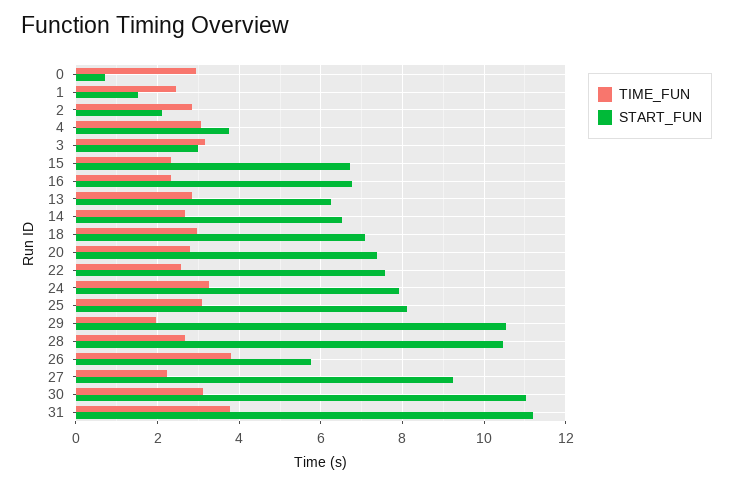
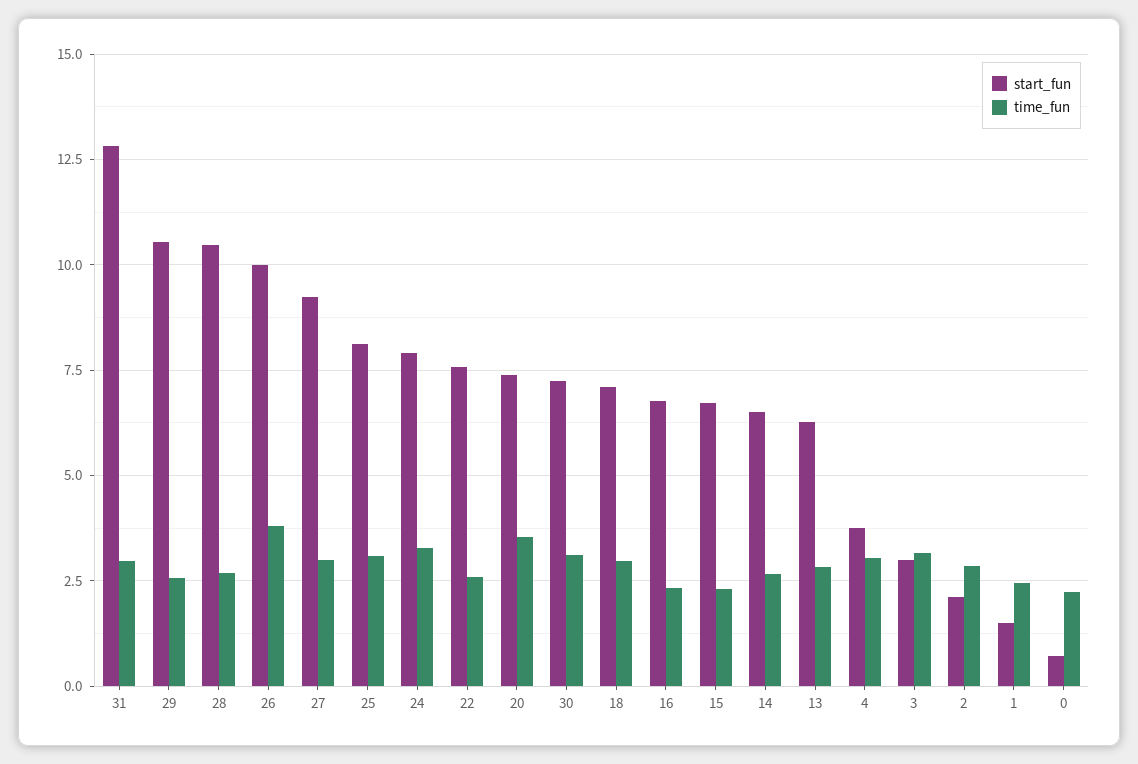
  {
    "TIME_FUN": {
-     "0": 3,
+     "0": 2.25,
      "1": 2.4,
      "2": 2.8,
      "4": 3,
      "3": 3.2,
      "15": 2.4,
      "16": 2.4,
      "13": 2.8,
      "14": 2.6,
      "18": 3,
-     "20": 2.8,
+     "20": 3.5,
      "22": 2.6,
      "24": 3.2,
      "25": 3,
-     "29": 2,
+     "29": 2.5,
      "28": 2.6,
      "26": 3.8,
-     "27": 2.2,
+     "27": 3,
      "30": 3.2,
-     "31": 3.8
+     "31": 3
    },
    "START_FUN": {
      "0": 0.8,
      "1": 1.6,
      "2": 2.2,
      "4": 3.8,
      "3": 3,
      "15": 6.8,
      "16": 6.8,
      "13": 6.2,
      "14": 6.6,
      "18": 7,
      "20": 7.4,
      "22": 7.6,
      "24": 8,
      "25": 8.2,
      "29": 10.6,
      "28": 10.4,
-     "26": 5.8,
+     "26": 10,
      "27": 9.2,
-     "30": 11,
+     "30": 7.25,
-     "31": 11.2
+     "31": 12.75
    }
  }

